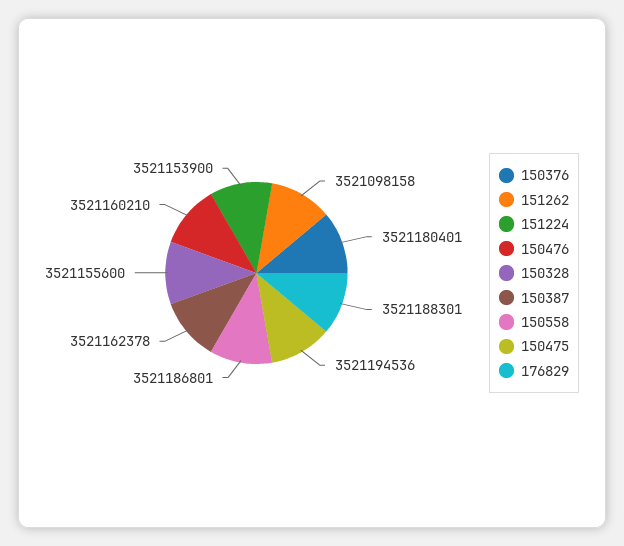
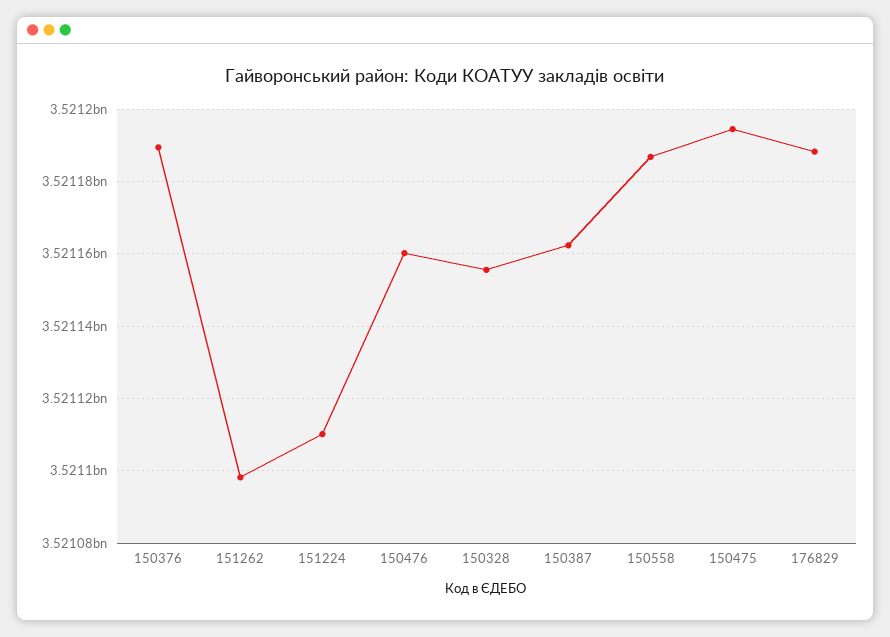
  {
-   "150376": 3521180401,
+   "150376": 3521190000,
    "151262": 3521098158,
-   "151224": 3521153900,
+   "151224": 3521110000,
    "150476": 3521160210,
    "150328": 3521155600,
    "150387": 3521162378,
    "150558": 3521186801,
    "150475": 3521194536,
    "176829": 3521188301
  }

